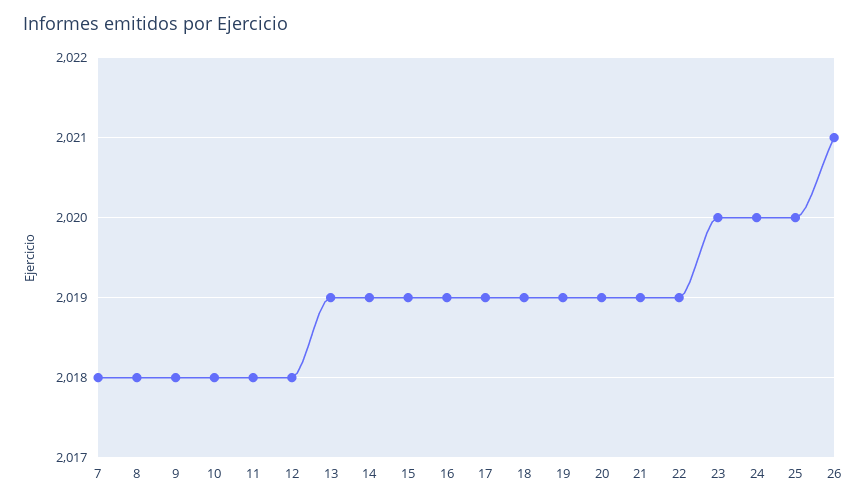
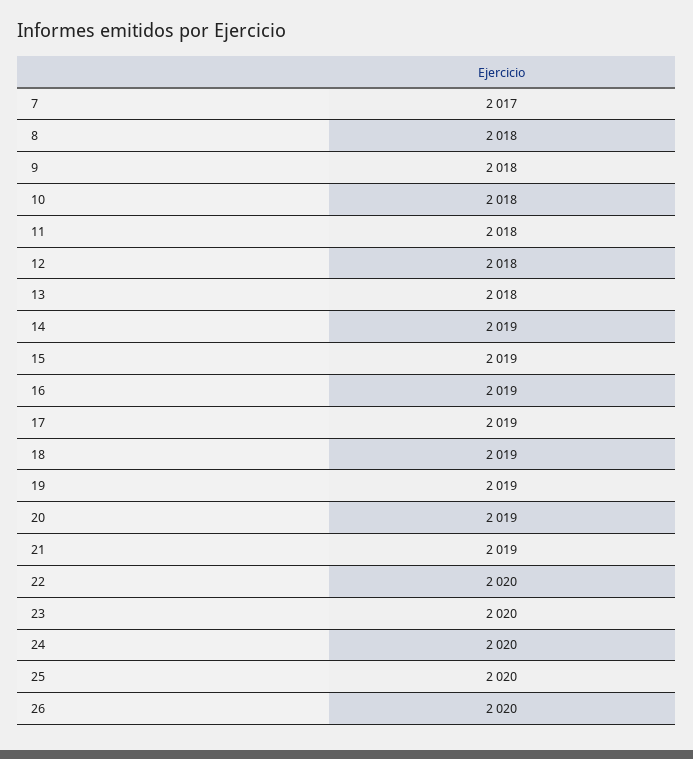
  {
-   "7": 2018,
+   "7": 2017,
    "8": 2018,
    "9": 2018,
    "10": 2018,
    "11": 2018,
    "12": 2018,
-   "13": 2019,
+   "13": 2018,
    "14": 2019,
    "15": 2019,
    "16": 2019,
    "17": 2019,
    "18": 2019,
    "19": 2019,
    "20": 2019,
    "21": 2019,
-   "22": 2019,
+   "22": 2020,
    "23": 2020,
    "24": 2020,
    "25": 2020,
-   "26": 2021
+   "26": 2020
  }

